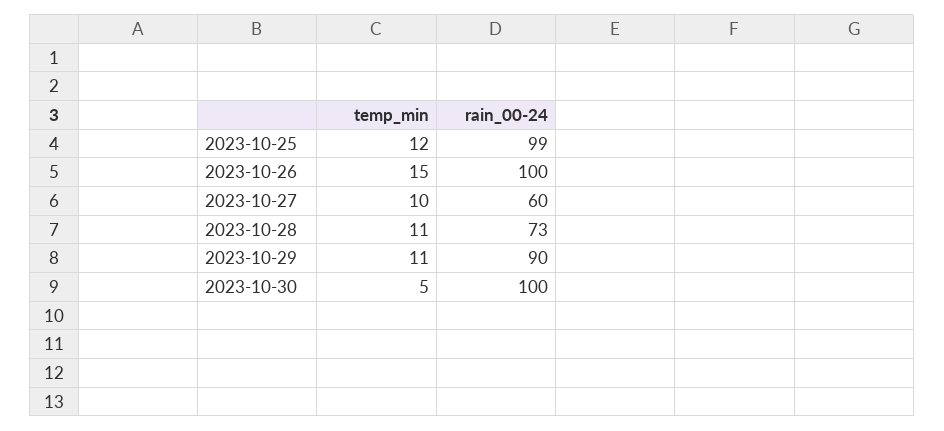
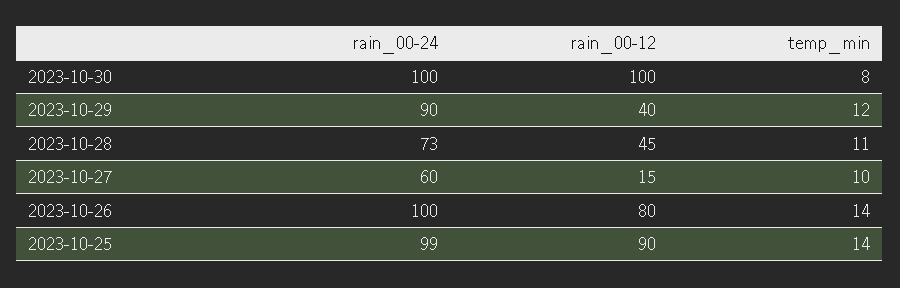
  {
    "temp_min": {
-     "2023-10-25": 12,
+     "2023-10-25": 14,
-     "2023-10-26": 15,
+     "2023-10-26": 14,
      "2023-10-27": 10,
      "2023-10-28": 11,
-     "2023-10-29": 11,
+     "2023-10-29": 12,
-     "2023-10-30": 5
+     "2023-10-30": 8
    },
    "rain_00-24": {
      "2023-10-25": 99,
      "2023-10-26": 100,
      "2023-10-27": 60,
      "2023-10-28": 73,
      "2023-10-29": 90,
      "2023-10-30": 100
-   }
+   },
+   "rain_00-12": {
+     "2023-10-30": 100,
+     "2023-10-29": 40,
+     "2023-10-28": 45,
+     "2023-10-27": 15,
+     "2023-10-26": 80,
+     "2023-10-25": 90
+   }
  }

